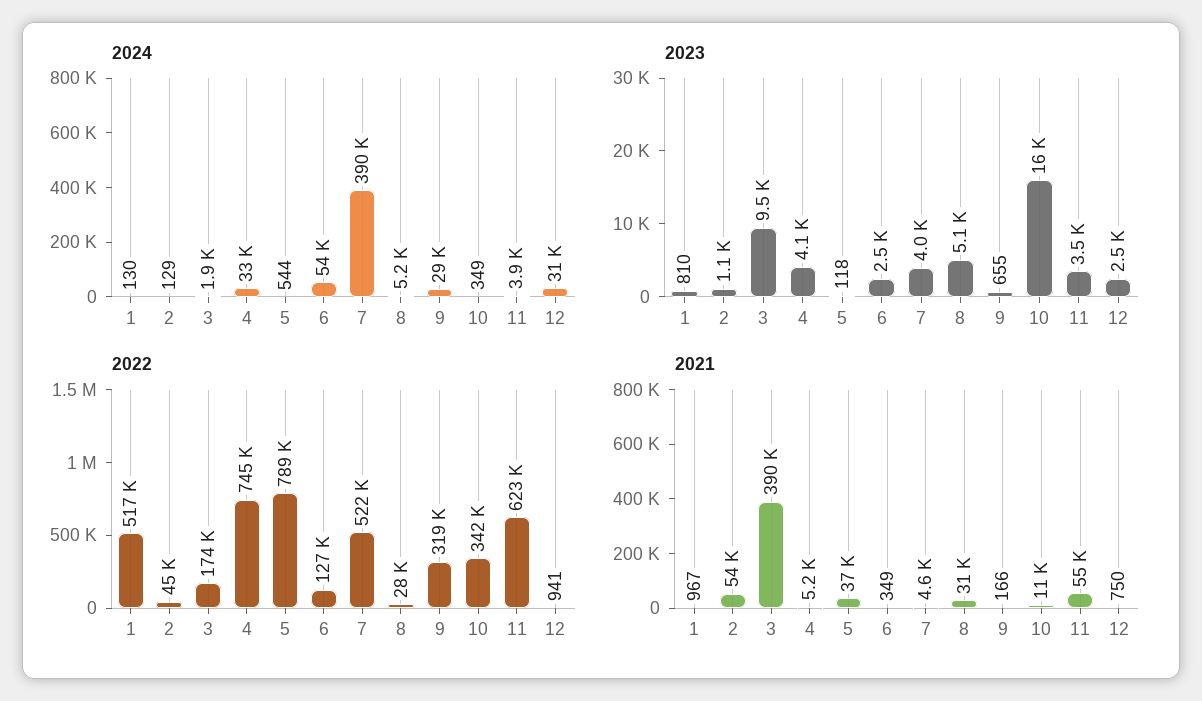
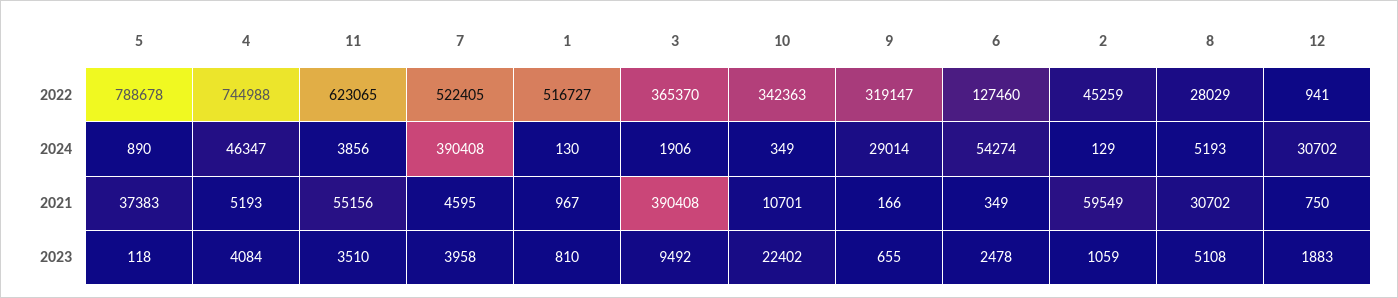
  {
    "2024": {
      "1": 130,
      "2": 129,
      "3": 1906,
-     "4": 33000,
+     "4": 46347,
-     "5": 544,
+     "5": 890,
      "6": 54274,
      "7": 390408,
      "8": 5193,
      "9": 29014,
      "10": 349,
      "11": 3856,
      "12": 30702
    },
    "2023": {
      "1": 810,
      "2": 1059,
      "3": 9492,
      "4": 4084,
      "5": 118,
      "6": 2478,
      "7": 3958,
      "8": 5108,
      "9": 655,
-     "10": 16000,
+     "10": 22402,
      "11": 3510,
-     "12": 2500
+     "12": 1883
    },
    "2022": {
      "1": 516727,
      "2": 45259,
-     "3": 174000,
+     "3": 365370,
      "4": 744988,
      "5": 788678,
      "6": 127460,
      "7": 522405,
      "8": 28029,
      "9": 319147,
      "10": 342363,
      "11": 623065,
      "12": 941
    },
    "2021": {
      "1": 967,
-     "2": 54000,
+     "2": 59549,
      "3": 390408,
      "4": 5193,
      "5": 37383,
      "6": 349,
      "7": 4595,
      "8": 30702,
      "9": 166,
      "10": 10701,
      "11": 55156,
      "12": 750
    }
  }

